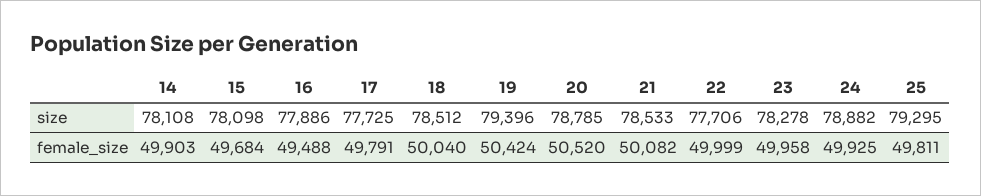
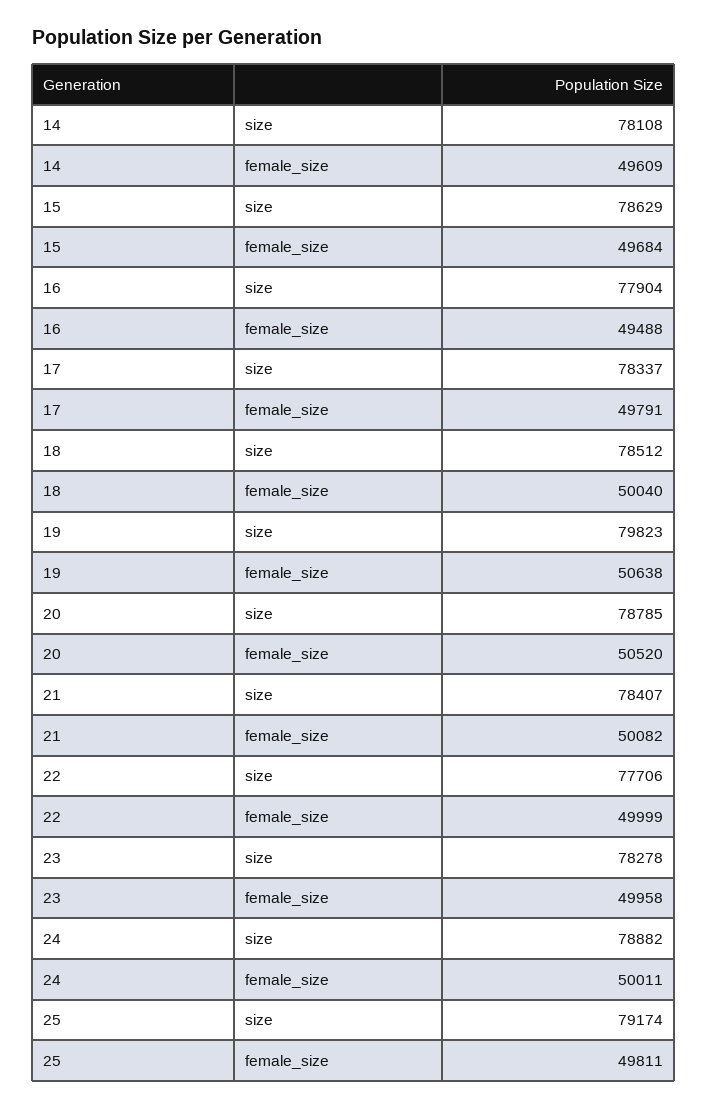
  {
    "14": {
      "size": 78108,
-     "female_size": 49903
+     "female_size": 49609
    },
    "15": {
-     "size": 78098,
+     "size": 78629,
      "female_size": 49684
    },
    "16": {
-     "size": 77886,
+     "size": 77904,
      "female_size": 49488
    },
    "17": {
-     "size": 77725,
+     "size": 78337,
      "female_size": 49791
    },
    "18": {
      "size": 78512,
      "female_size": 50040
    },
    "19": {
-     "size": 79396,
+     "size": 79823,
-     "female_size": 50424
+     "female_size": 50638
    },
    "20": {
      "size": 78785,
      "female_size": 50520
    },
    "21": {
-     "size": 78533,
+     "size": 78407,
      "female_size": 50082
    },
    "22": {
      "size": 77706,
      "female_size": 49999
    },
    "23": {
      "size": 78278,
      "female_size": 49958
    },
    "24": {
      "size": 78882,
-     "female_size": 49925
+     "female_size": 50011
    },
    "25": {
-     "size": 79295,
+     "size": 79174,
      "female_size": 49811
    }
  }

